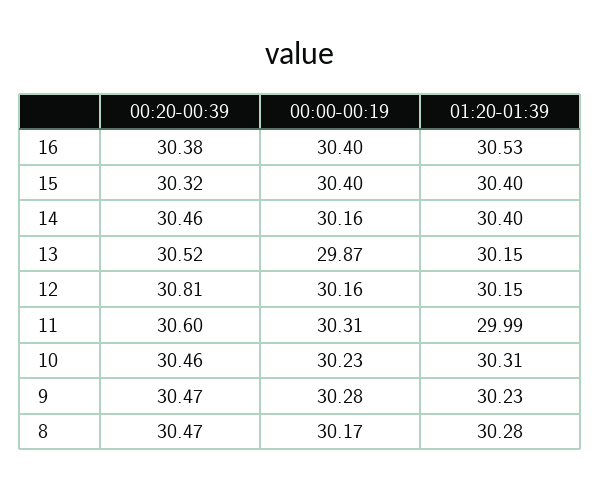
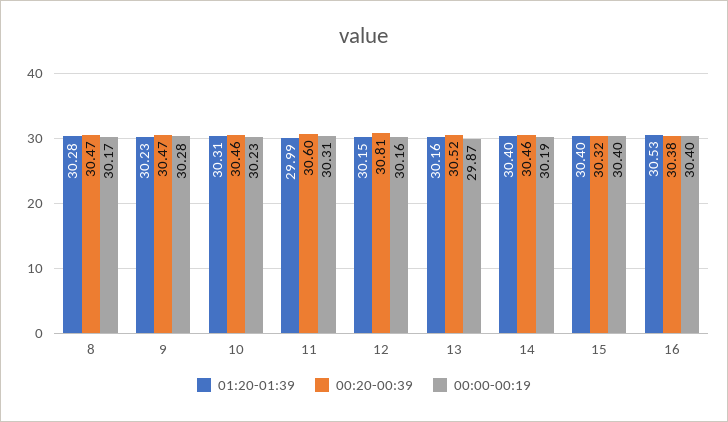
  {
    "00:20-00:39": {
      "16": 30.38,
      "15": 30.32,
      "14": 30.46,
      "13": 30.52,
      "12": 30.81,
      "11": 30.6,
      "10": 30.46,
      "9": 30.47,
      "8": 30.47
    },
    "00:00-00:19": {
      "16": 30.4,
      "15": 30.4,
-     "14": 30.16,
+     "14": 30.19,
      "13": 29.87,
      "12": 30.16,
      "11": 30.31,
      "10": 30.23,
      "9": 30.28,
      "8": 30.17
    },
    "01:20-01:39": {
      "16": 30.53,
      "15": 30.4,
      "14": 30.4,
-     "13": 30.15,
+     "13": 30.16,
      "12": 30.15,
      "11": 29.99,
      "10": 30.31,
      "9": 30.23,
      "8": 30.28
    }
  }

